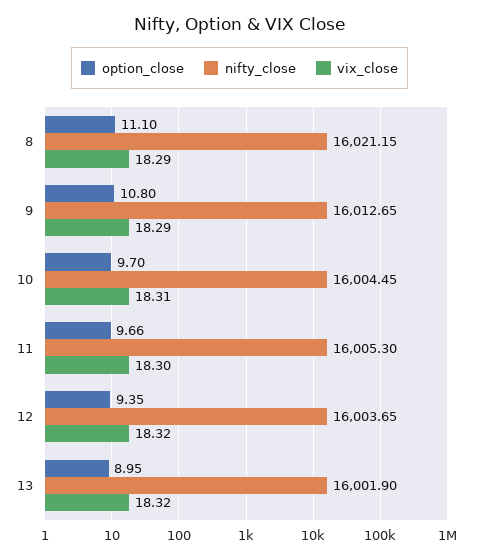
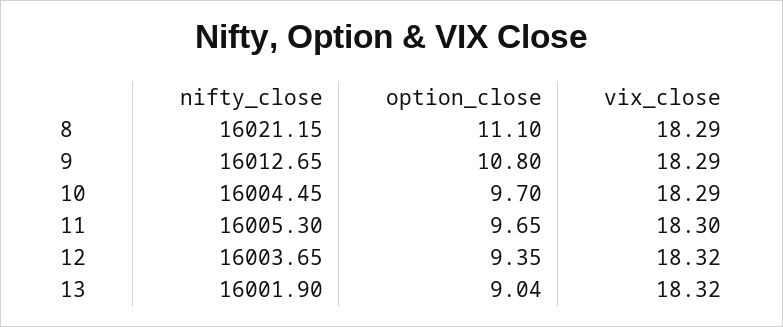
  {
    "option_close": {
      "8": 11.1,
      "9": 10.8,
      "10": 9.7,
-     "11": 9.66,
+     "11": 9.65,
      "12": 9.35,
-     "13": 8.95
+     "13": 9.04
    },
    "nifty_close": {
      "8": 16021.15,
      "9": 16012.65,
      "10": 16004.45,
      "11": 16005.3,
      "12": 16003.65,
      "13": 16001.9
    },
    "vix_close": {
      "8": 18.29,
      "9": 18.29,
-     "10": 18.31,
+     "10": 18.29,
      "11": 18.3,
      "12": 18.32,
      "13": 18.32
    }
  }

